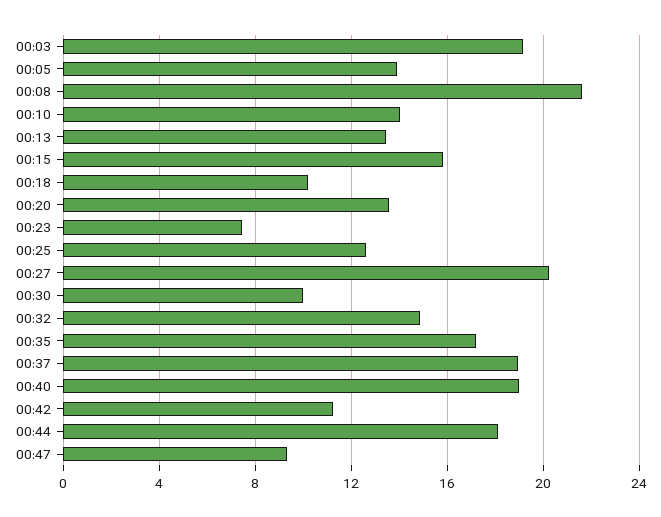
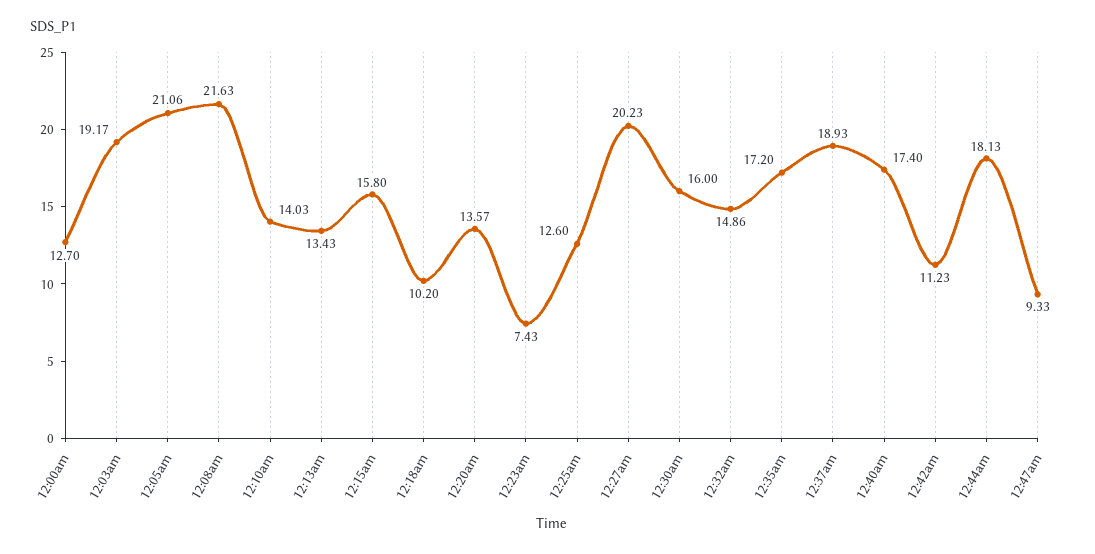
  {
    "00:03": 19.17,
-   "00:05": 14,
+   "00:05": 21.06,
    "00:08": 21.63,
    "00:10": 14.03,
    "00:13": 13.43,
    "00:15": 15.8,
    "00:18": 10.2,
    "00:20": 13.57,
    "00:23": 7.43,
    "00:25": 12.6,
    "00:27": 20.23,
-   "00:30": 10,
+   "00:30": 16,
    "00:32": 14.86,
    "00:35": 17.2,
    "00:37": 18.93,
-   "00:40": 19,
+   "00:40": 17.4,
    "00:42": 11.23,
    "00:44": 18.13,
-   "00:47": 9.33
+   "00:47": 9.33,
+   "12:00am": 12.7
  }

